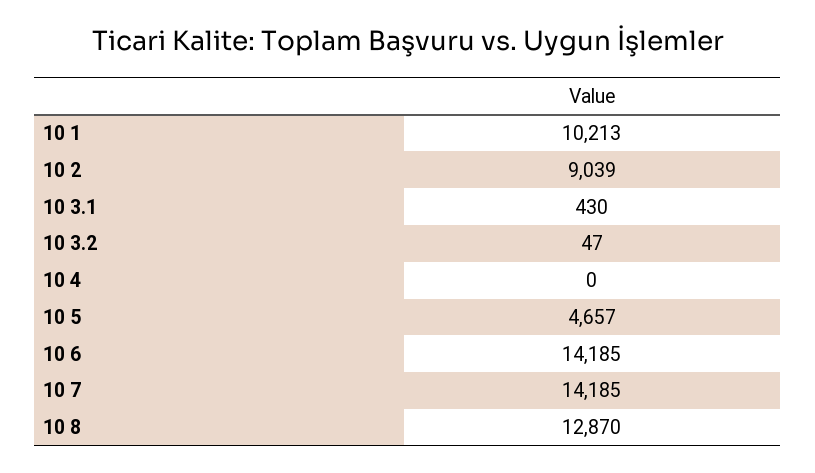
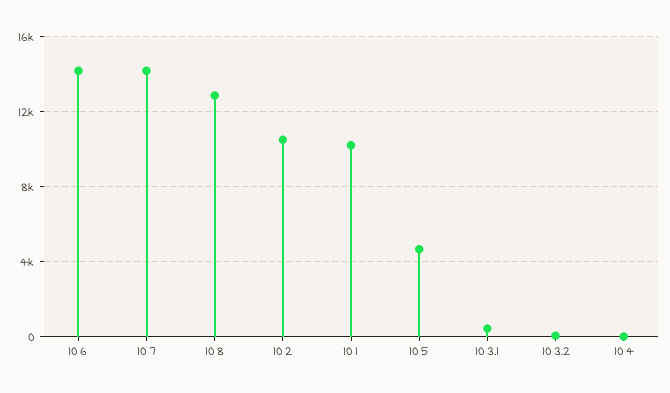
  {
    "10 1": 10213,
-   "10 2": 9039,
+   "10 2": 10500,
    "10 3.1": 430,
    "10 3.2": 47,
    "10 4": 0,
    "10 5": 4657,
    "10 6": 14185,
    "10 7": 14185,
    "10 8": 12870
  }

